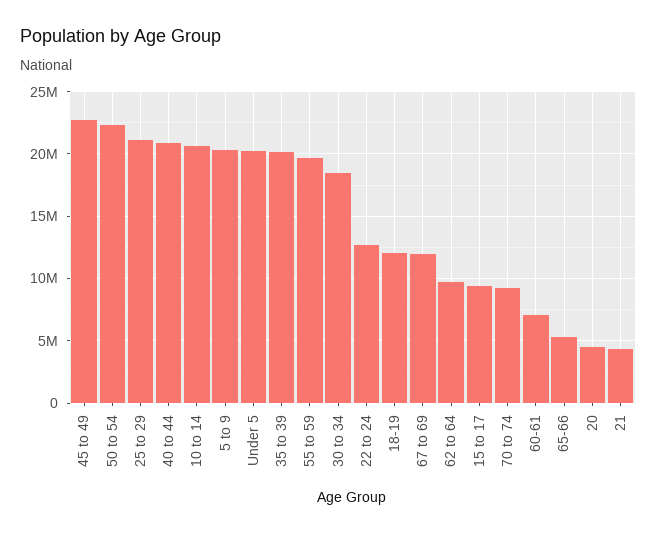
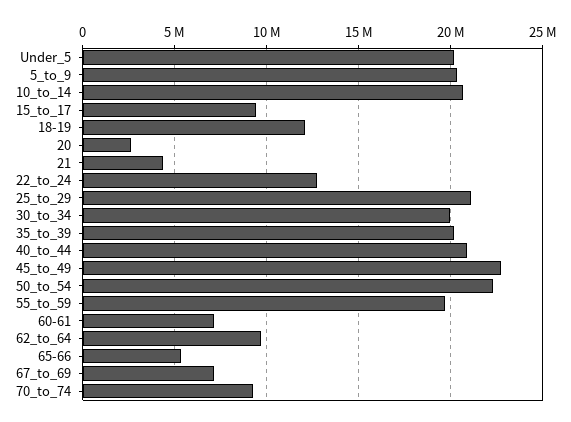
  {
    "45 to 49": 22500000,
    "50 to 54": 22500000,
    "25 to 29": 21000000,
    "40 to 44": 21000000,
    "10 to 14": 20500000,
    "5 to 9": 20500000,
    "Under 5": 20000000,
    "35 to 39": 20000000,
    "55 to 59": 19500000,
-   "30 to 34": 18500000,
+   "30 to 34": 20000000,
    "22 to 24": 12500000,
    "18-19": 12000000,
-   "67 to 69": 12000000,
+   "67 to 69": 7000000,
    "62 to 64": 9500000,
    "15 to 17": 9500000,
    "70 to 74": 9500000,
    "60-61": 7000000,
    "65-66": 5500000,
-   "20": 4500000,
+   "20": 2500000,
    "21": 4500000
  }

